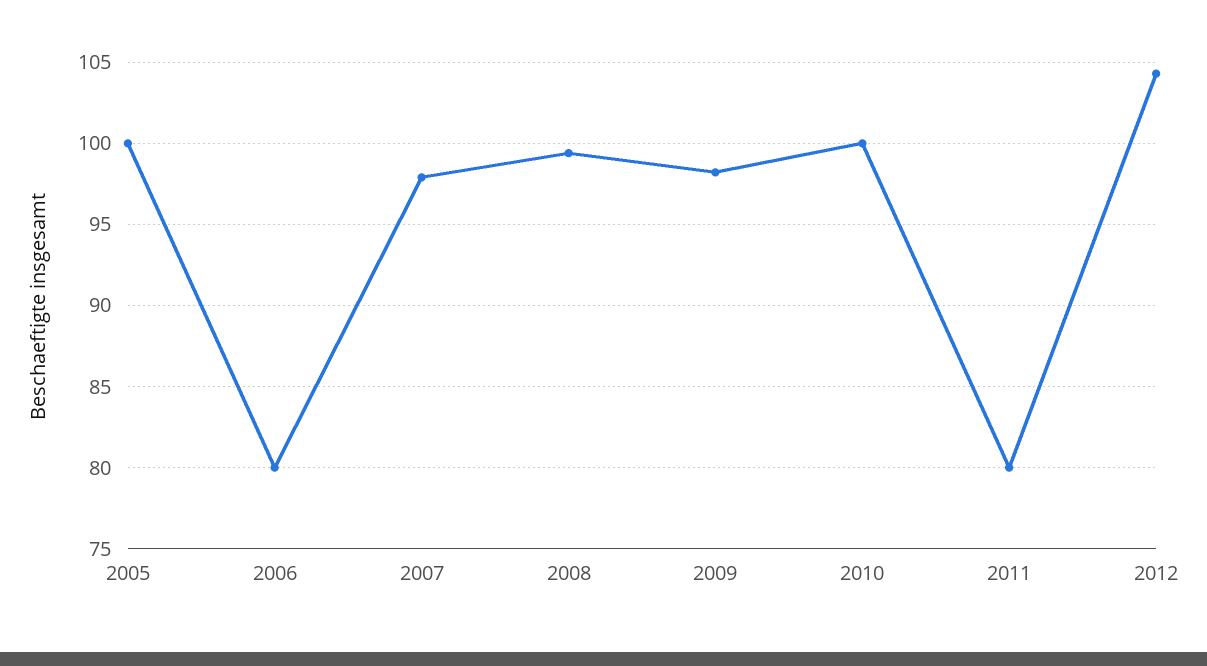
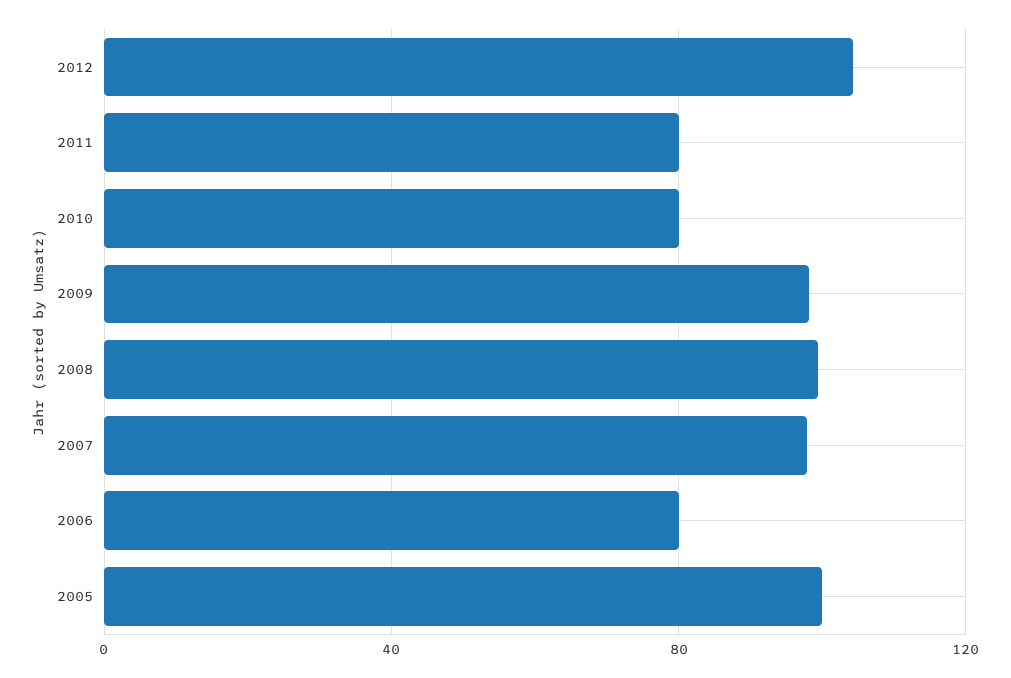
  {
    "2005": 100,
    "2006": 80,
    "2007": 98,
    "2008": 99.5,
    "2009": 98,
-   "2010": 100,
+   "2010": 80,
    "2011": 80,
    "2012": 104.5
  }

